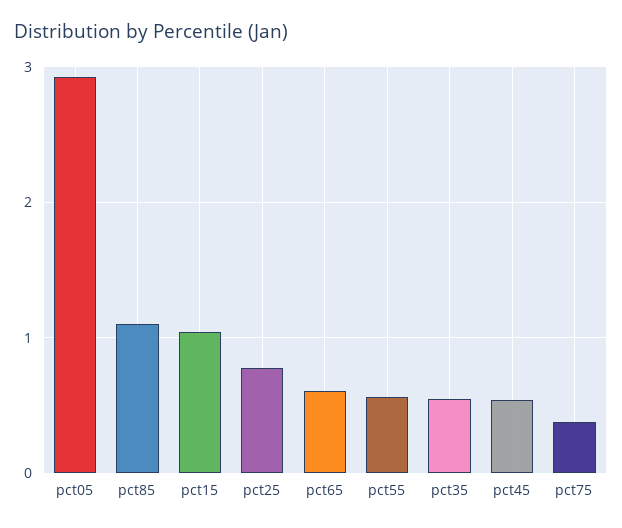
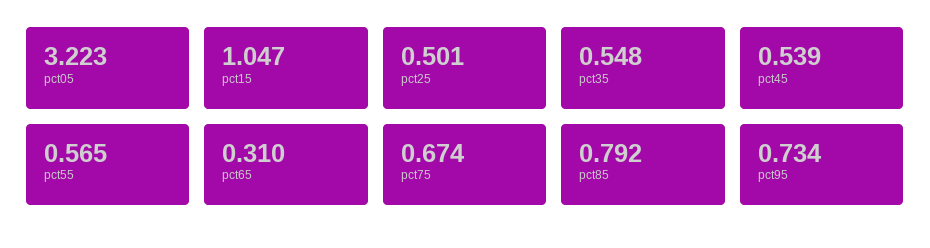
  {
-   "pct05": 2.9,
+   "pct05": 3.223,
-   "pct85": 1.1,
+   "pct85": 0.792,
    "pct15": 1.047,
-   "pct25": 0.8,
+   "pct25": 0.501,
-   "pct65": 0.6,
+   "pct65": 0.31,
    "pct55": 0.565,
    "pct35": 0.548,
    "pct45": 0.539,
-   "pct75": 0.4
+   "pct75": 0.674,
+   "pct95": 0.734
  }

